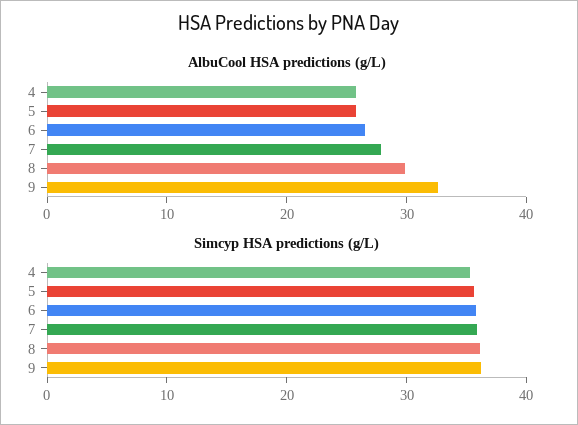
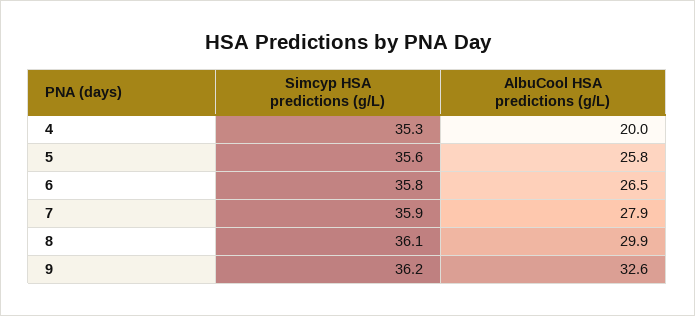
  {
    "AlbuCool HSA predictions (g/L)": {
-     "4": 26,
+     "4": 20,
      "5": 25.8,
      "6": 26.5,
      "7": 27.9,
      "8": 29.9,
      "9": 32.6
    },
    "Simcyp HSA predictions (g/L)": {
      "4": 35.3,
      "5": 35.6,
      "6": 35.8,
      "7": 35.9,
      "8": 36.1,
      "9": 36.2
    }
  }

